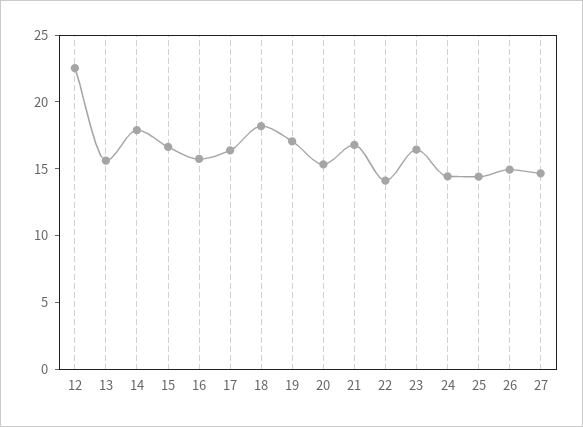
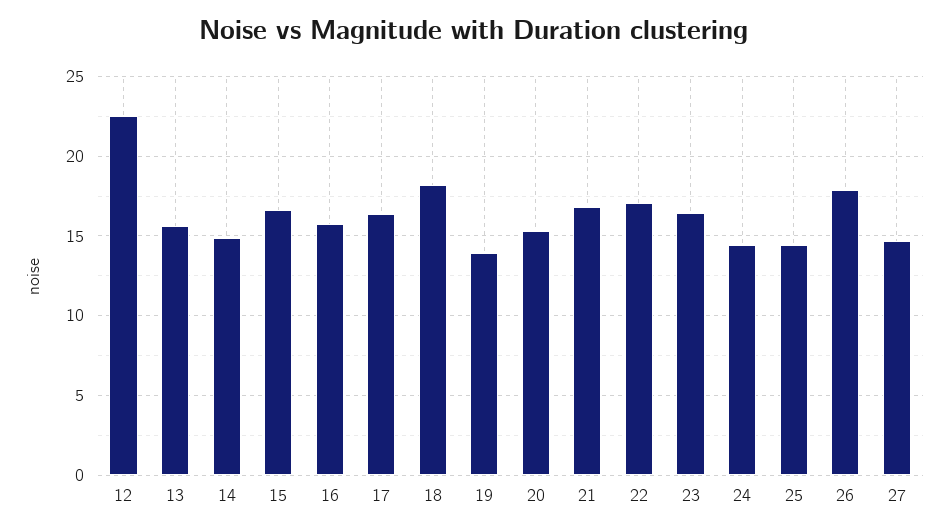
  {
    "12": 22.5,
    "13": 15.5,
-   "14": 18,
+   "14": 15,
    "15": 16.5,
    "16": 15.5,
    "17": 16.5,
    "18": 18,
-   "19": 17,
+   "19": 14,
    "20": 15.5,
    "21": 17,
-   "22": 14,
+   "22": 17,
    "23": 16.5,
    "24": 14.5,
    "25": 14.5,
-   "26": 15,
+   "26": 18,
    "27": 14.5
  }

